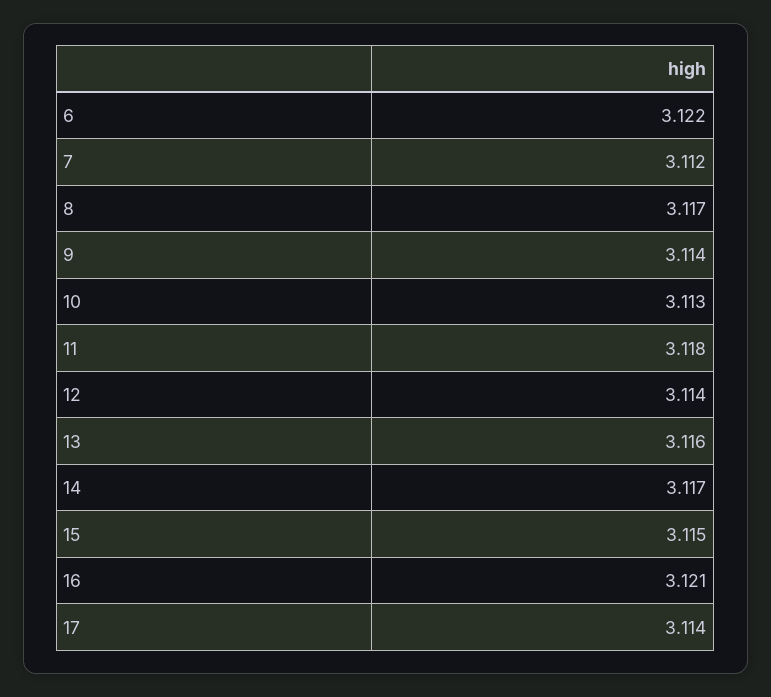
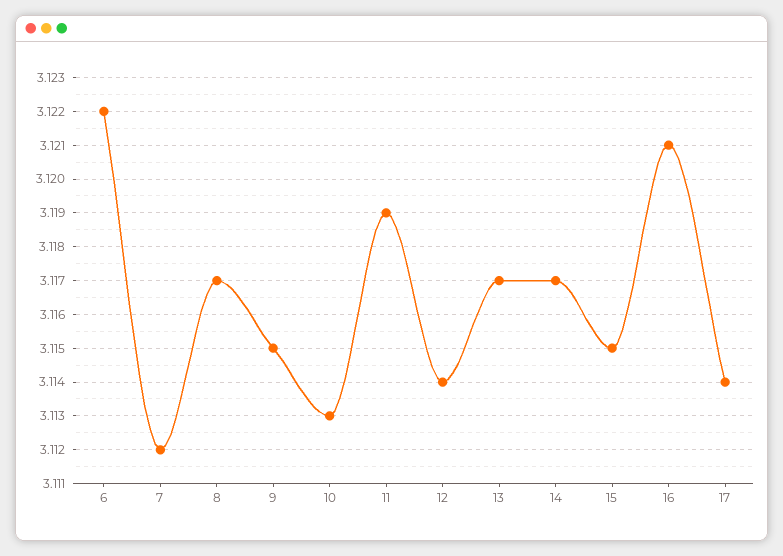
  {
    "6": 3.122,
    "7": 3.112,
    "8": 3.117,
-   "9": 3.114,
+   "9": 3.115,
    "10": 3.113,
-   "11": 3.118,
+   "11": 3.119,
    "12": 3.114,
-   "13": 3.116,
+   "13": 3.117,
    "14": 3.117,
    "15": 3.115,
    "16": 3.121,
    "17": 3.114
  }

